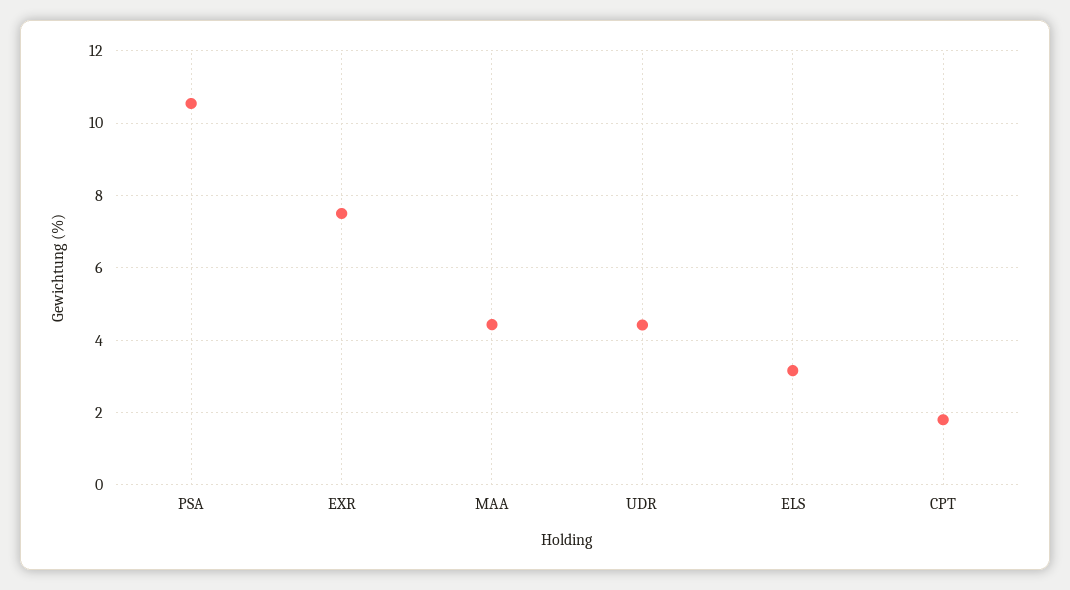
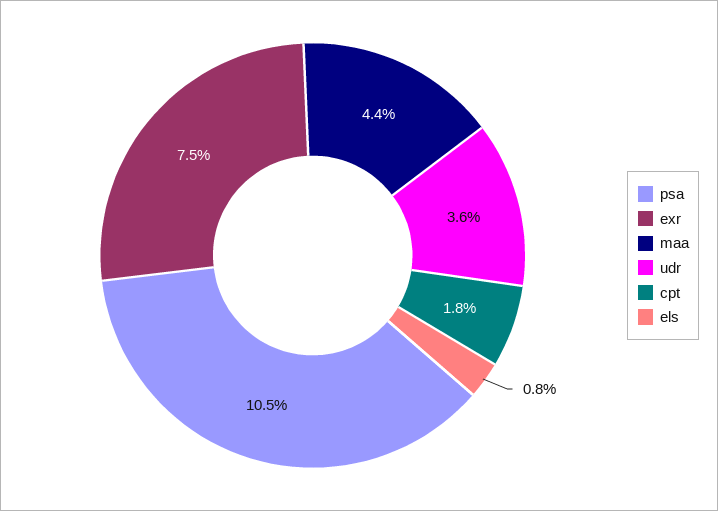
  {
    "PSA": 10.5,
    "EXR": 7.5,
    "MAA": 4.4,
-   "UDR": 4.4,
+   "UDR": 3.6,
-   "ELS": 3.2,
+   "ELS": 0.8,
    "CPT": 1.8
  }

